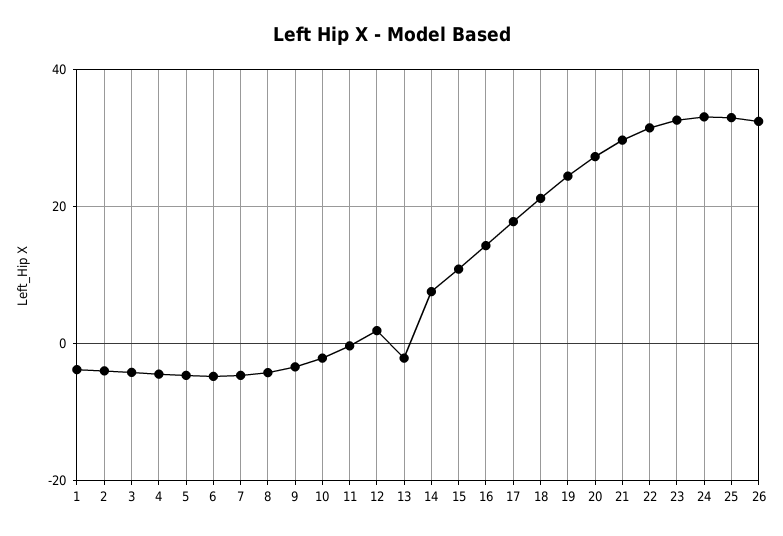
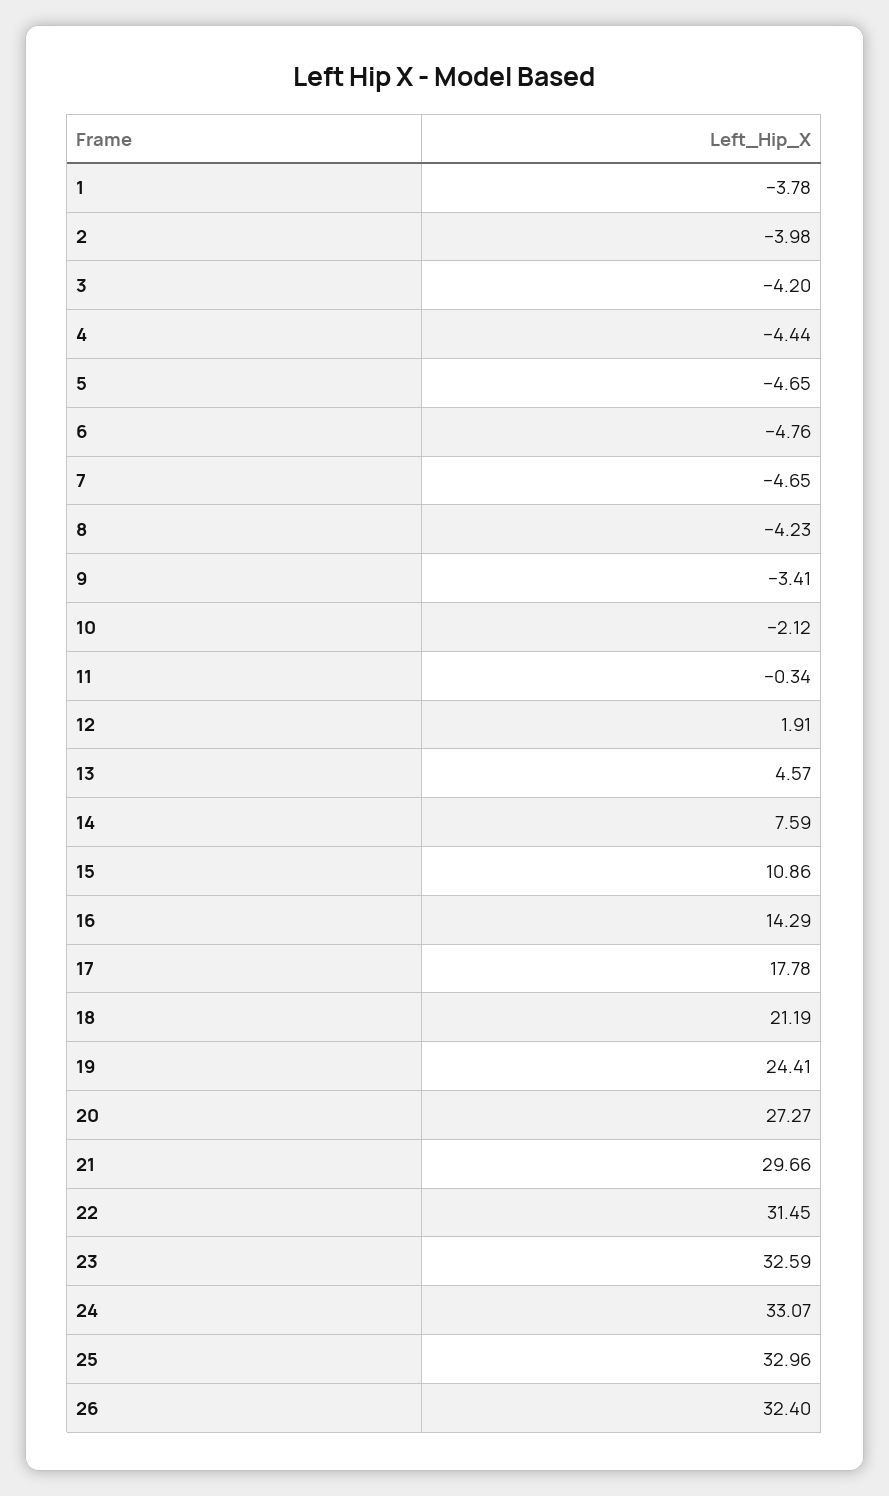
  {
    "1": -3.78,
    "2": -3.98,
    "3": -4.2,
    "4": -4.44,
    "5": -4.65,
    "6": -4.76,
    "7": -4.65,
    "8": -4.23,
    "9": -3.41,
    "10": -2.12,
    "11": -0.34,
    "12": 1.91,
-   "13": -2,
+   "13": 4.57,
    "14": 7.59,
    "15": 10.86,
    "16": 14.29,
    "17": 17.78,
    "18": 21.19,
    "19": 24.41,
    "20": 27.27,
    "21": 29.66,
    "22": 31.45,
    "23": 32.59,
    "24": 33.07,
    "25": 32.96,
    "26": 32.4
  }

